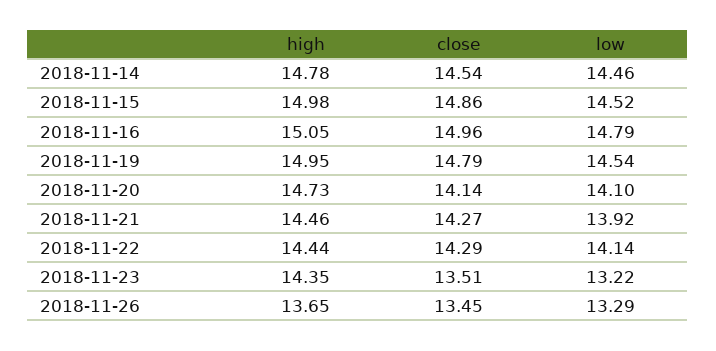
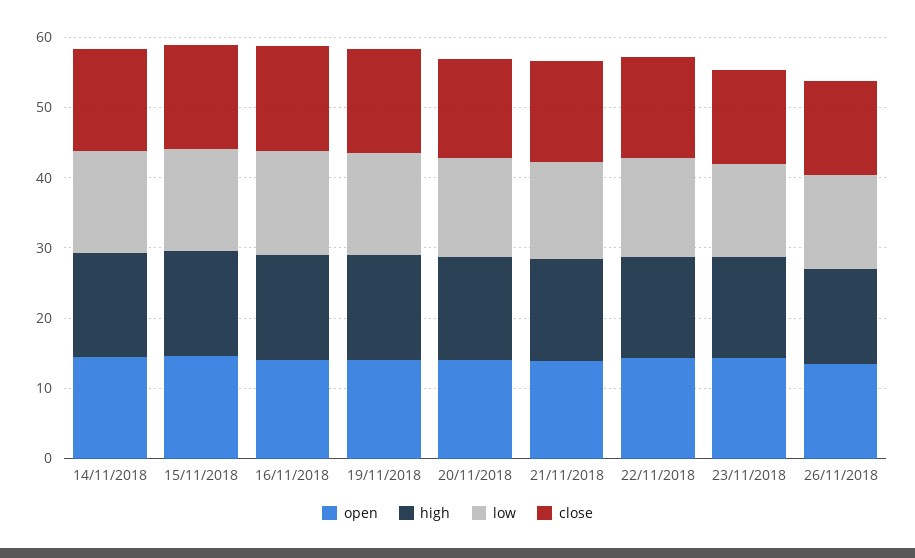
  {
    "high": {
      "2018-11-14": 14.78,
      "2018-11-15": 14.98,
      "2018-11-16": 15.05,
      "2018-11-19": 14.95,
      "2018-11-20": 14.73,
      "2018-11-21": 14.46,
      "2018-11-22": 14.44,
      "2018-11-23": 14.35,
      "2018-11-26": 13.65
    },
    "close": {
      "2018-11-14": 14.54,
      "2018-11-15": 14.86,
      "2018-11-16": 14.96,
      "2018-11-19": 14.79,
      "2018-11-20": 14.14,
      "2018-11-21": 14.27,
      "2018-11-22": 14.29,
      "2018-11-23": 13.51,
      "2018-11-26": 13.45
    },
    "low": {
      "2018-11-14": 14.46,
      "2018-11-15": 14.52,
      "2018-11-16": 14.79,
      "2018-11-19": 14.54,
      "2018-11-20": 14.1,
      "2018-11-21": 13.92,
      "2018-11-22": 14.14,
      "2018-11-23": 13.22,
      "2018-11-26": 13.29
-   }
+   },
+   "open": {
+     "2018-11-14": 14,
+     "2018-11-15": 14,
+     "2018-11-16": 14,
+     "2018-11-19": 14,
+     "2018-11-20": 14,
+     "2018-11-21": 14,
+     "2018-11-22": 14,
+     "2018-11-23": 14,
+     "2018-11-26": 14
+   }
  }

